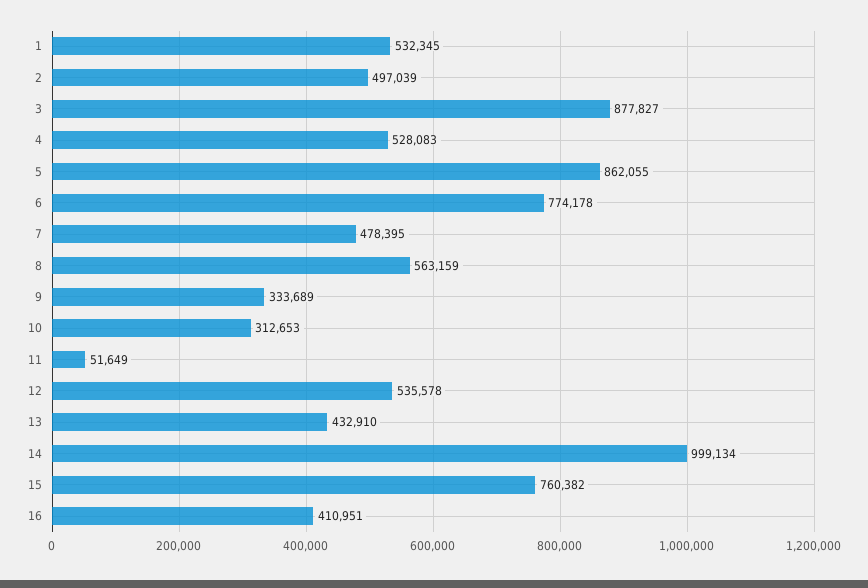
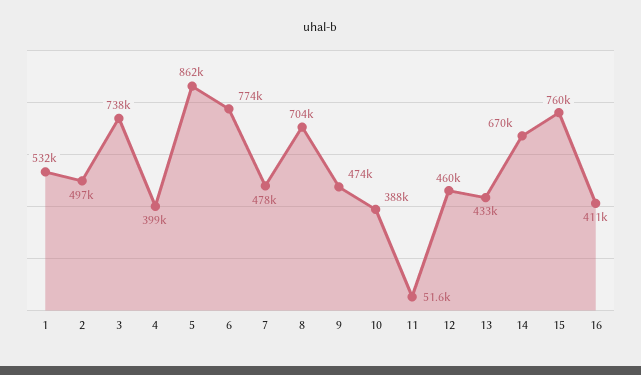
  {
    "1": 532345,
    "2": 497039,
-   "3": 877827,
+   "3": 738000,
-   "4": 528083,
+   "4": 399000,
    "5": 862055,
    "6": 774178,
    "7": 478395,
-   "8": 563159,
+   "8": 704000,
-   "9": 333689,
+   "9": 474000,
-   "10": 312653,
+   "10": 388000,
    "11": 51649,
-   "12": 535578,
+   "12": 460000,
    "13": 432910,
-   "14": 999134,
+   "14": 670000,
    "15": 760382,
    "16": 410951
  }

